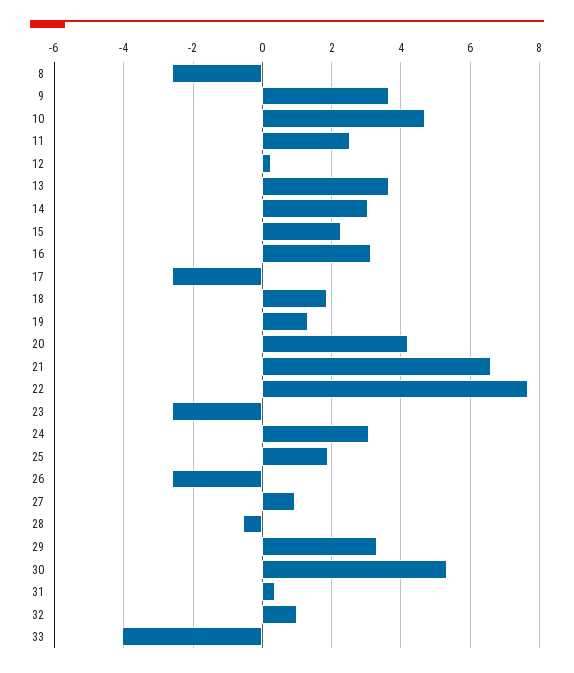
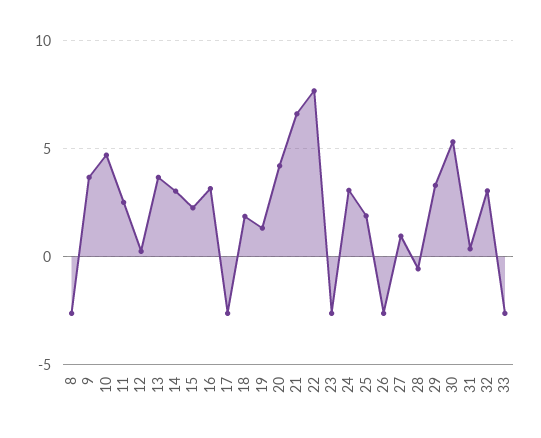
  {
    "8": -2.6,
    "9": 3.6,
    "10": 4.8,
    "11": 2.6,
    "12": 0.2,
    "13": 3.6,
    "14": 3,
    "15": 2.2,
    "16": 3.2,
    "17": -2.6,
    "18": 1.8,
    "19": 1.4,
    "20": 4.2,
    "21": 6.6,
    "22": 7.6,
    "23": -2.6,
    "24": 3,
    "25": 1.8,
    "26": -2.6,
    "27": 1,
    "28": -0.6,
    "29": 3.4,
    "30": 5.4,
    "31": 0.4,
-   "32": 1,
+   "32": 3,
-   "33": -4
+   "33": -2.5
  }

